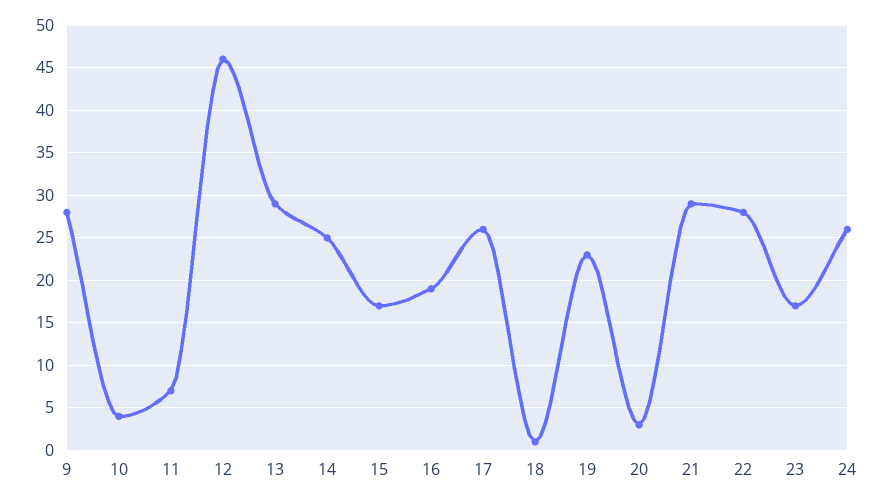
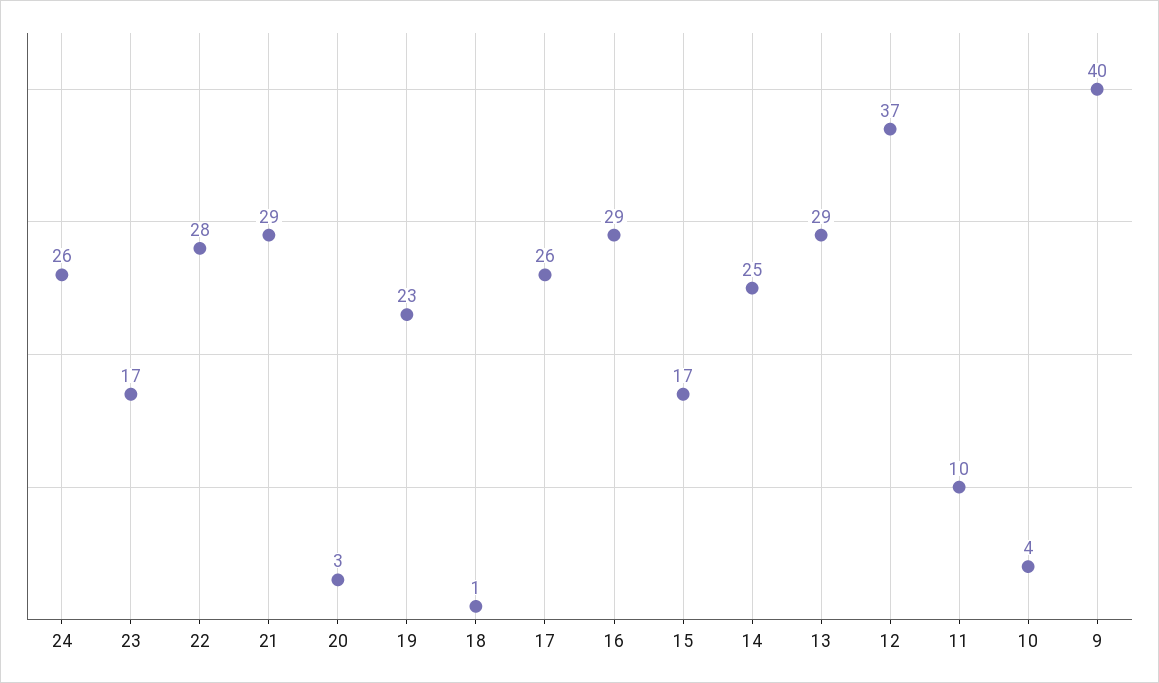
  {
-   "9": 28,
+   "9": 40,
    "10": 4,
-   "11": 7,
+   "11": 10,
-   "12": 46,
+   "12": 37,
    "13": 29,
    "14": 25,
    "15": 17,
-   "16": 19,
+   "16": 29,
    "17": 26,
    "18": 1,
    "19": 23,
    "20": 3,
    "21": 29,
    "22": 28,
    "23": 17,
    "24": 26
  }

